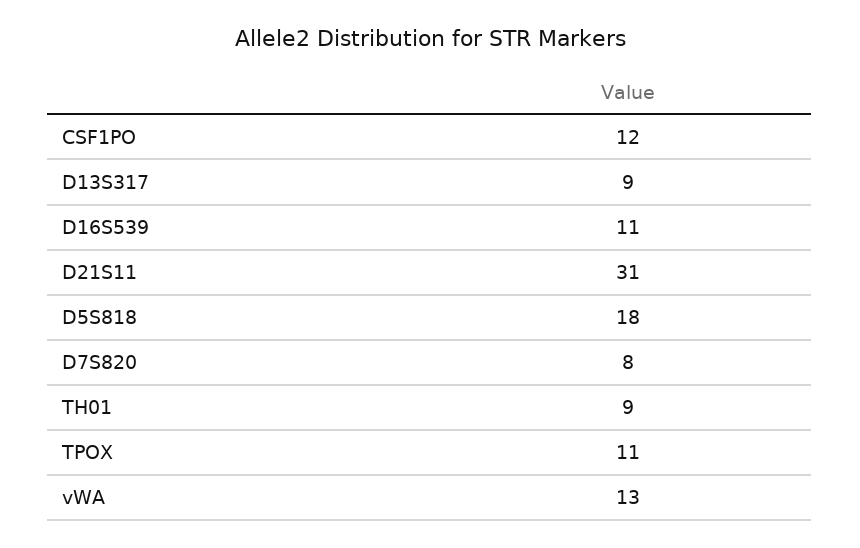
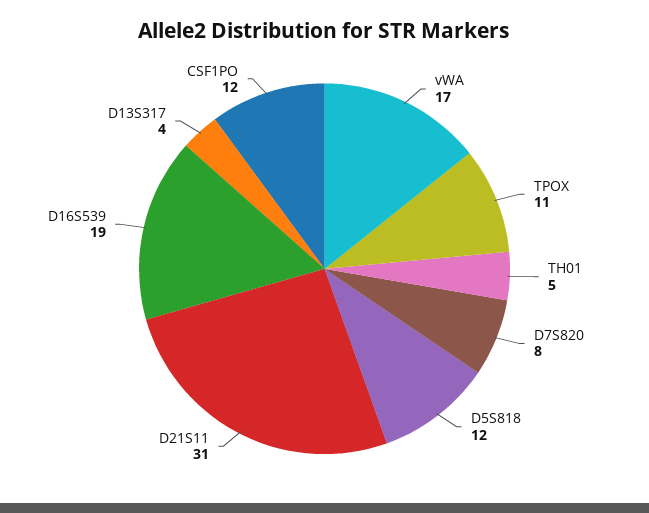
  {
    "CSF1PO": 12,
-   "D13S317": 9,
+   "D13S317": 4,
-   "D16S539": 11,
+   "D16S539": 19,
    "D21S11": 31,
-   "D5S818": 18,
+   "D5S818": 12,
    "D7S820": 8,
-   "TH01": 9,
+   "TH01": 5,
    "TPOX": 11,
-   "vWA": 13
+   "vWA": 17
  }

